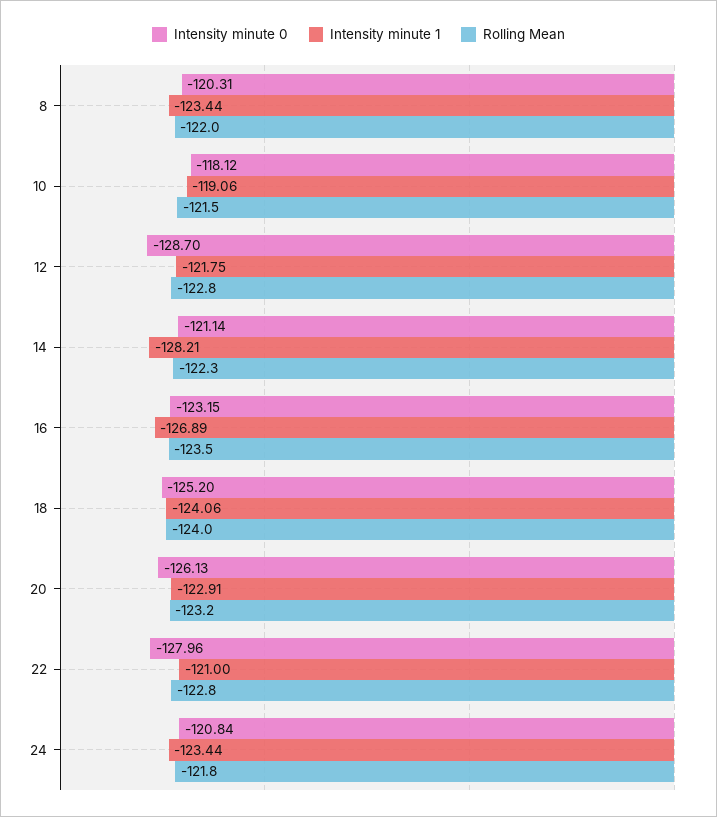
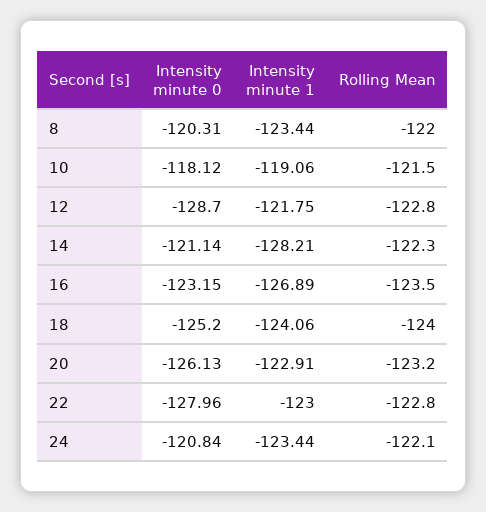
  {
    "Intensity minute 0": {
      "8": -120.31,
      "10": -118.12,
      "12": -128.7,
      "14": -121.14,
      "16": -123.15,
      "18": -125.2,
      "20": -126.13,
      "22": -127.96,
      "24": -120.84
    },
    "Intensity minute 1": {
      "8": -123.44,
      "10": -119.06,
      "12": -121.75,
      "14": -128.21,
      "16": -126.89,
      "18": -124.06,
      "20": -122.91,
-     "22": -121,
+     "22": -123,
      "24": -123.44
    },
    "Rolling Mean": {
      "8": -122,
      "10": -121.5,
      "12": -122.8,
      "14": -122.3,
      "16": -123.5,
      "18": -124,
      "20": -123.2,
      "22": -122.8,
-     "24": -121.8
+     "24": -122.1
    }
  }

